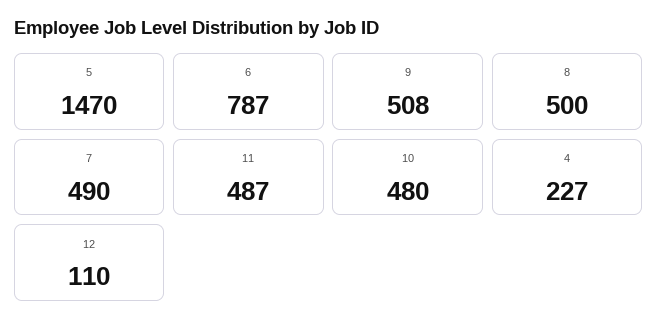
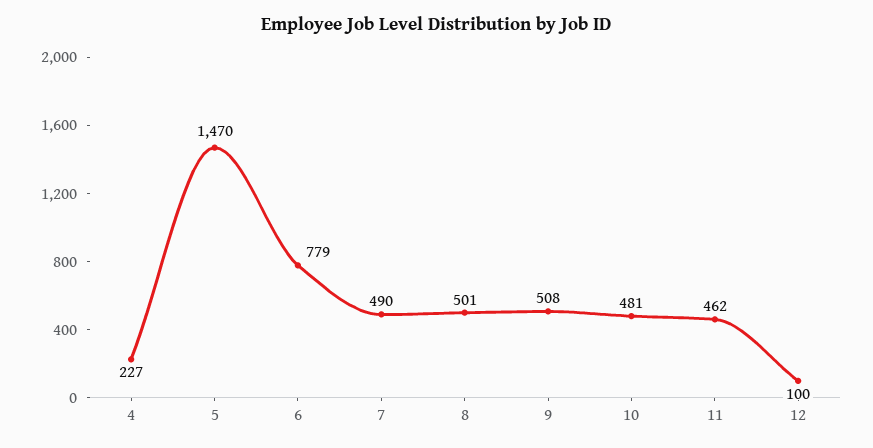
  {
    "5": 1470,
-   "6": 787,
+   "6": 779,
    "9": 508,
-   "8": 500,
+   "8": 501,
    "7": 490,
-   "11": 487,
+   "11": 462,
-   "10": 480,
+   "10": 481,
    "4": 227,
-   "12": 110
+   "12": 100
  }

